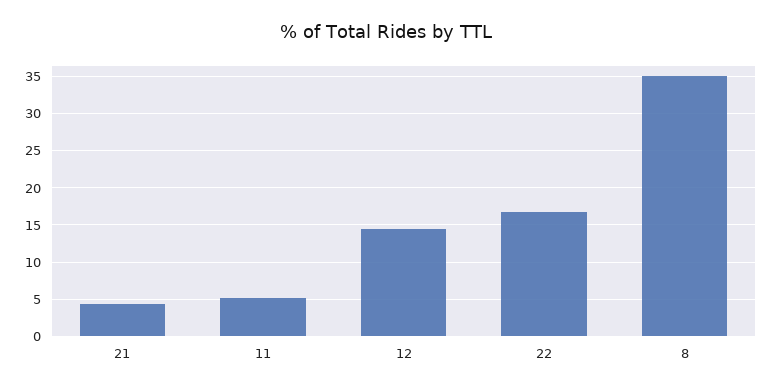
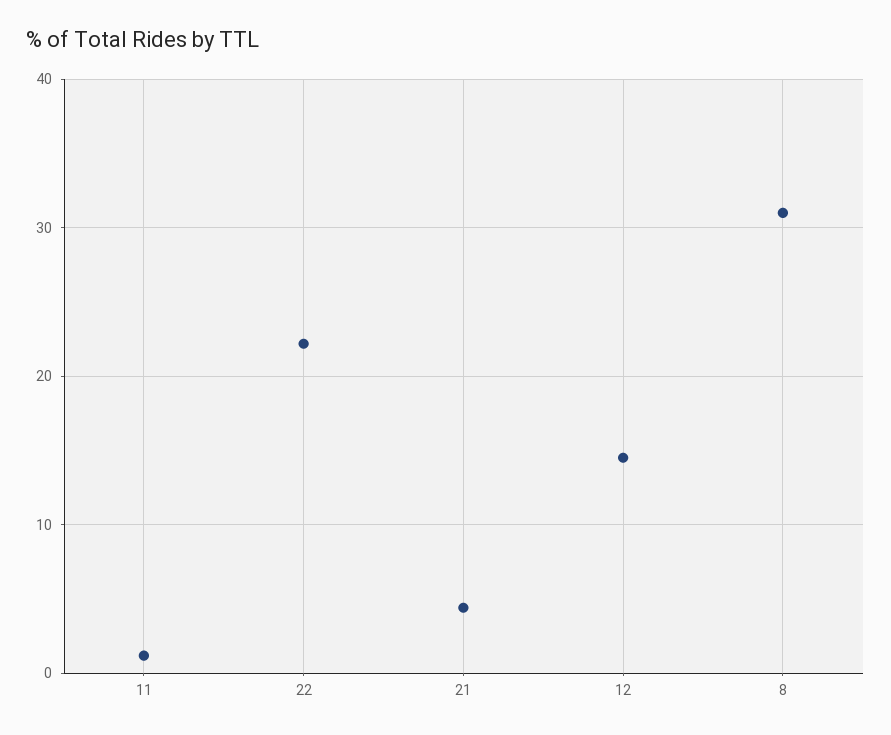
  {
    "21": 4,
-   "11": 5,
+   "11": 1,
    "12": 15,
-   "22": 17,
+   "22": 22,
-   "8": 35
+   "8": 31
  }

